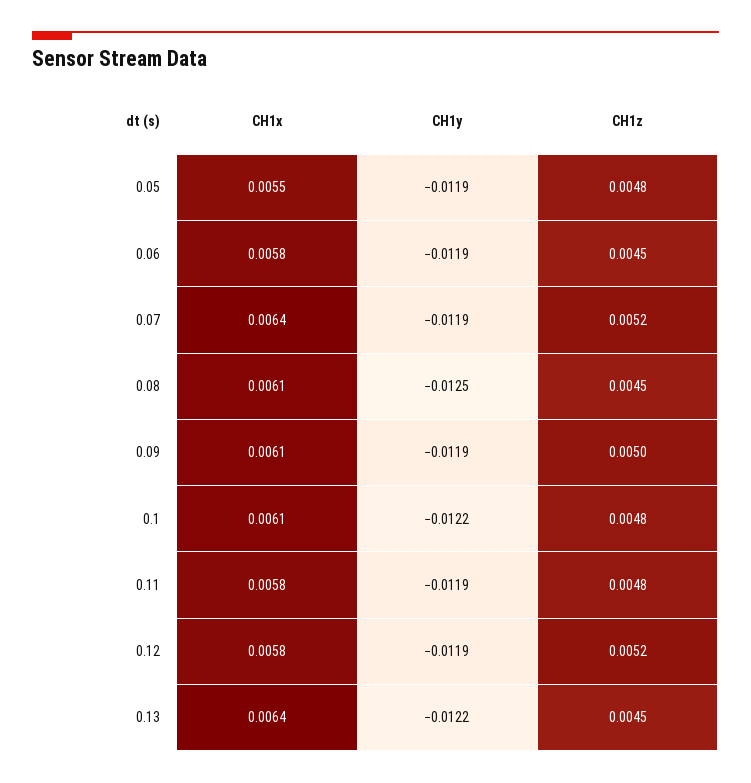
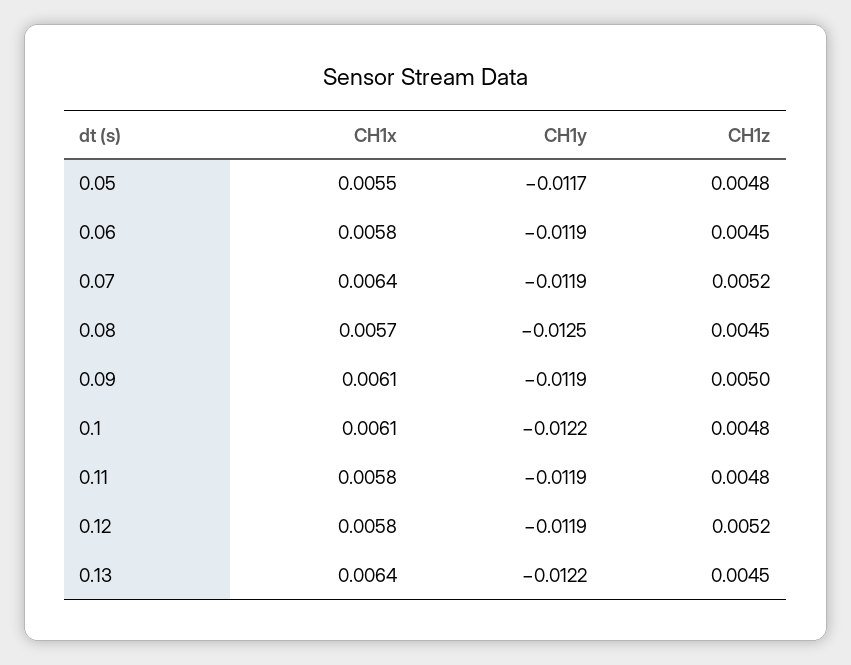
  {
    "CH1x": {
      "0.05": 0.0055,
      "0.06": 0.0058,
      "0.07": 0.0064,
-     "0.08": 0.0061,
+     "0.08": 0.0057,
      "0.09": 0.0061,
      "0.1": 0.0061,
      "0.11": 0.0058,
      "0.12": 0.0058,
      "0.13": 0.0064
    },
    "CH1y": {
-     "0.05": -0.0119,
+     "0.05": -0.0117,
      "0.06": -0.0119,
      "0.07": -0.0119,
      "0.08": -0.0125,
      "0.09": -0.0119,
      "0.1": -0.0122,
      "0.11": -0.0119,
      "0.12": -0.0119,
      "0.13": -0.0122
    },
    "CH1z": {
      "0.05": 0.0048,
      "0.06": 0.0045,
      "0.07": 0.0052,
      "0.08": 0.0045,
      "0.09": 0.005,
      "0.1": 0.0048,
      "0.11": 0.0048,
      "0.12": 0.0052,
      "0.13": 0.0045
    }
  }

